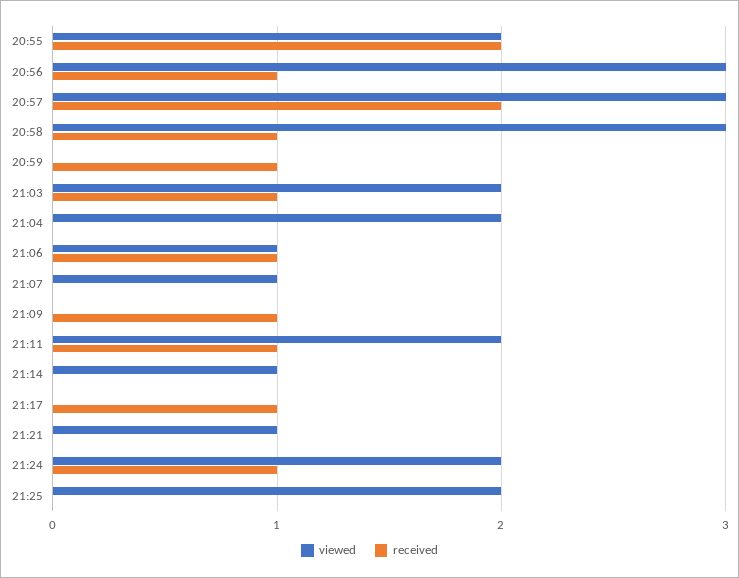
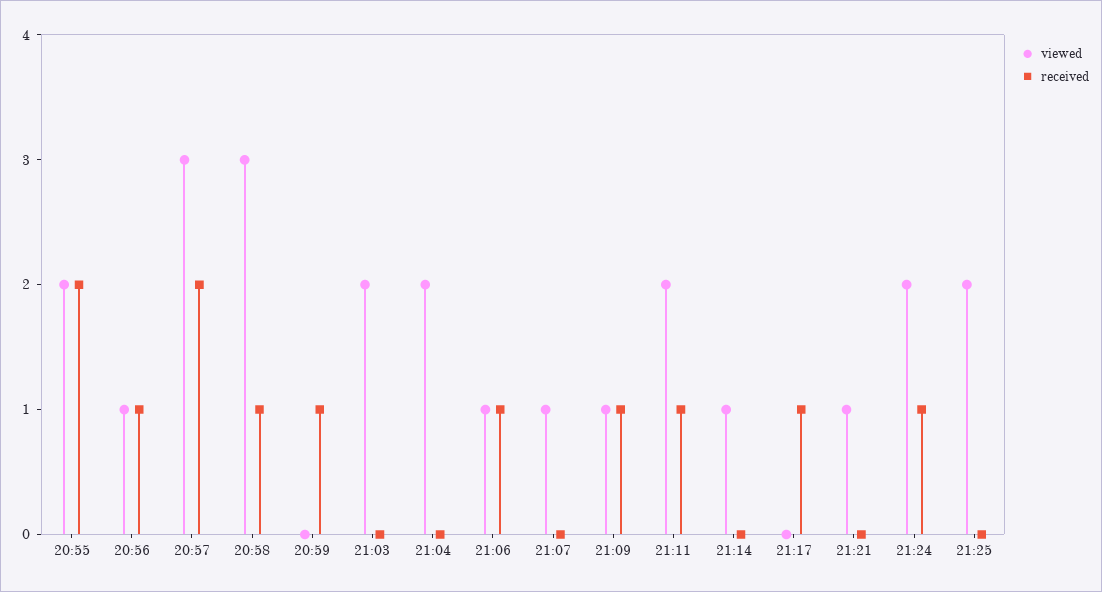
  {
    "viewed": {
      "20:55": 2,
-     "20:56": 3,
+     "20:56": 1,
      "20:57": 3,
      "20:58": 3,
      "20:59": 0,
      "21:03": 2,
      "21:04": 2,
      "21:06": 1,
      "21:07": 1,
-     "21:09": 0,
+     "21:09": 1,
      "21:11": 2,
      "21:14": 1,
      "21:17": 0,
      "21:21": 1,
      "21:24": 2,
      "21:25": 2
    },
    "received": {
      "20:55": 2,
      "20:56": 1,
      "20:57": 2,
      "20:58": 1,
      "20:59": 1,
-     "21:03": 1,
+     "21:03": 0,
      "21:04": 0,
      "21:06": 1,
      "21:07": 0,
      "21:09": 1,
      "21:11": 1,
      "21:14": 0,
      "21:17": 1,
      "21:21": 0,
      "21:24": 1,
      "21:25": 0
    }
  }

